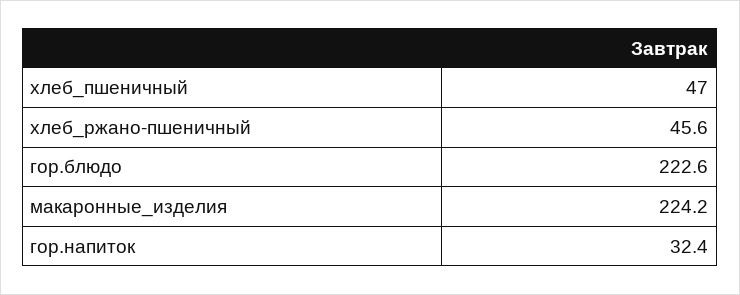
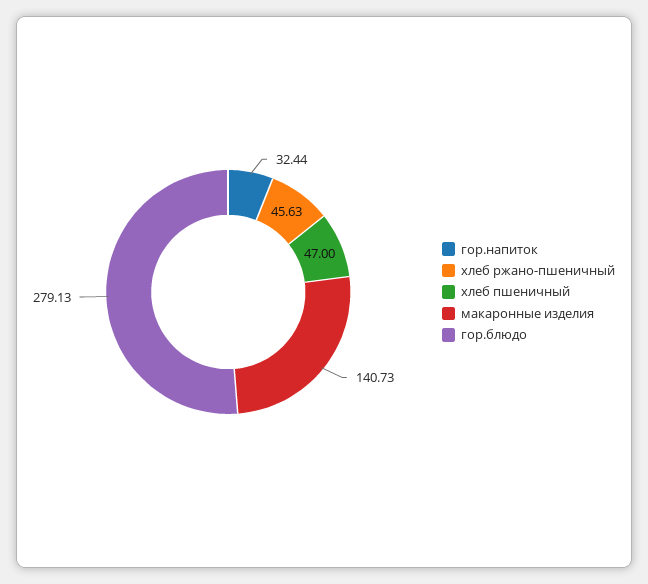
  {
    "хлеб_пшеничный": 47,
    "хлеб_ржано-пшеничный": 45.63,
-   "гор.блюдо": 222.6,
+   "гор.блюдо": 279.13,
-   "макаронные_изделия": 224.2,
+   "макаронные_изделия": 140.73,
    "гор.напиток": 32.44
  }

